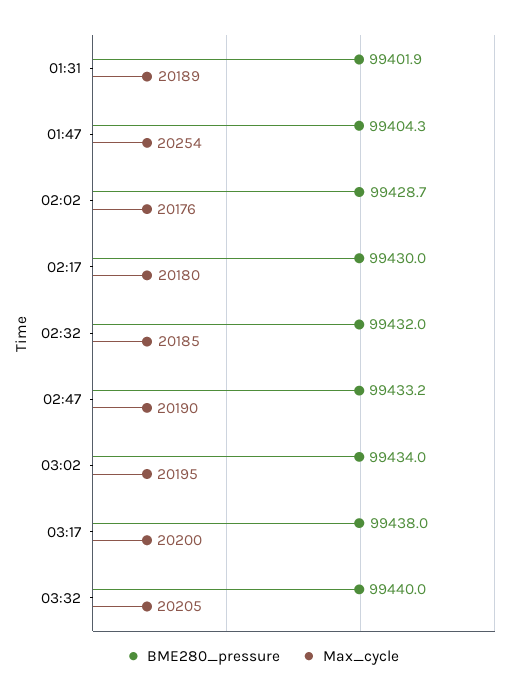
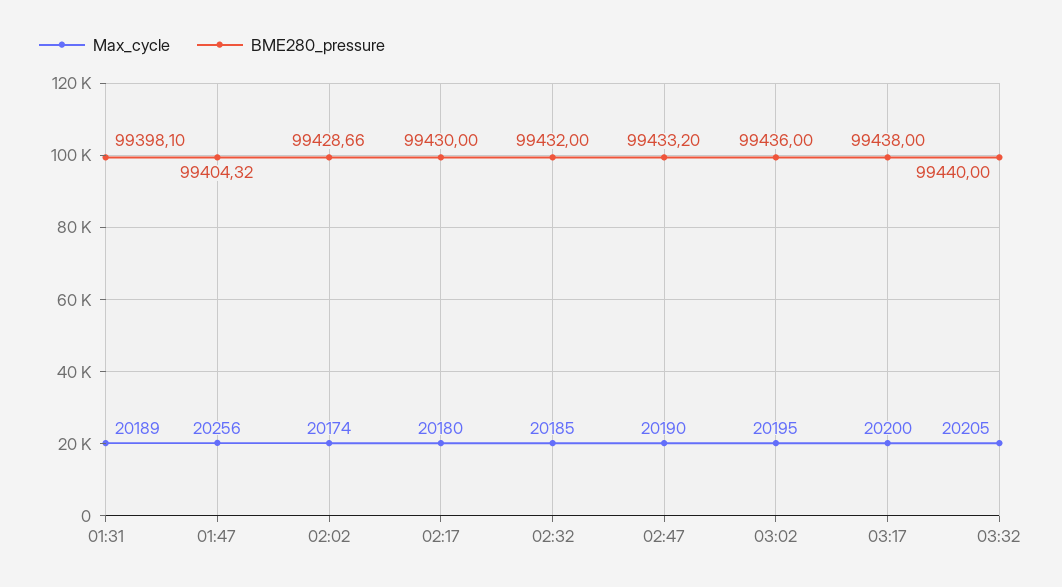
  {
    "BME280_pressure": {
-     "01:31": 99401.9,
+     "01:31": 99398.1,
      "01:47": 99404.32,
      "02:02": 99428.66,
      "02:17": 99430,
      "02:32": 99432,
      "02:47": 99433.2,
-     "03:02": 99434,
+     "03:02": 99436,
      "03:17": 99438,
      "03:32": 99440
    },
    "Max_cycle": {
      "01:31": 20189,
-     "01:47": 20254,
+     "01:47": 20256,
-     "02:02": 20176,
+     "02:02": 20174,
      "02:17": 20180,
      "02:32": 20185,
      "02:47": 20190,
      "03:02": 20195,
      "03:17": 20200,
      "03:32": 20205
    }
  }

